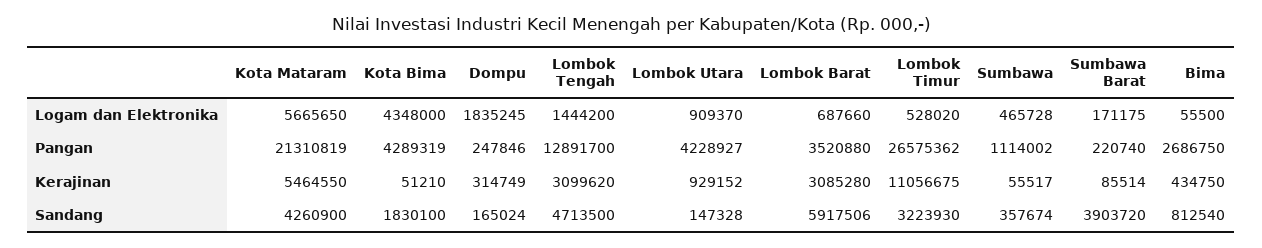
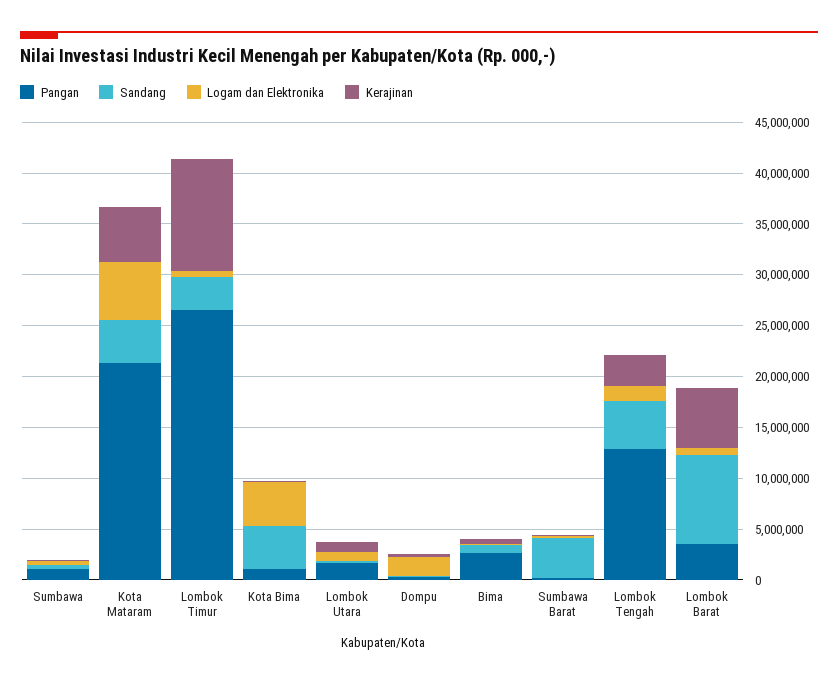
  {
    "Logam dan Elektronika": {
      "Kota Mataram": 5665650,
      "Kota Bima": 4348000,
      "Dompu": 1835245,
      "Lombok Tengah": 1444200,
      "Lombok Utara": 909370,
      "Lombok Barat": 687660,
      "Lombok Timur": 528020,
      "Sumbawa": 465728,
      "Sumbawa Barat": 171175,
      "Bima": 55500
    },
    "Pangan": {
      "Kota Mataram": 21310819,
-     "Kota Bima": 4289319,
+     "Kota Bima": 1000000,
      "Dompu": 247846,
      "Lombok Tengah": 12891700,
-     "Lombok Utara": 4228927,
+     "Lombok Utara": 2000000,
      "Lombok Barat": 3520880,
      "Lombok Timur": 26575362,
      "Sumbawa": 1114002,
      "Sumbawa Barat": 220740,
      "Bima": 2686750
    },
    "Kerajinan": {
      "Kota Mataram": 5464550,
      "Kota Bima": 51210,
      "Dompu": 314749,
      "Lombok Tengah": 3099620,
      "Lombok Utara": 929152,
-     "Lombok Barat": 3085280,
+     "Lombok Barat": 6000000,
      "Lombok Timur": 11056675,
      "Sumbawa": 55517,
      "Sumbawa Barat": 85514,
      "Bima": 434750
    },
    "Sandang": {
      "Kota Mataram": 4260900,
-     "Kota Bima": 1830100,
+     "Kota Bima": 4000000,
      "Dompu": 165024,
      "Lombok Tengah": 4713500,
      "Lombok Utara": 147328,
-     "Lombok Barat": 5917506,
+     "Lombok Barat": 9000000,
      "Lombok Timur": 3223930,
      "Sumbawa": 357674,
      "Sumbawa Barat": 3903720,
      "Bima": 812540
    }
  }

